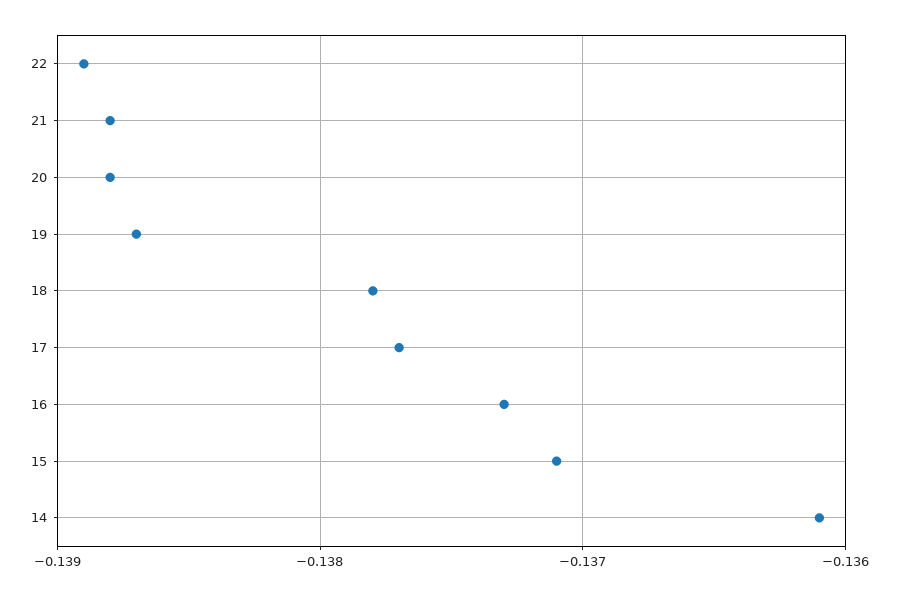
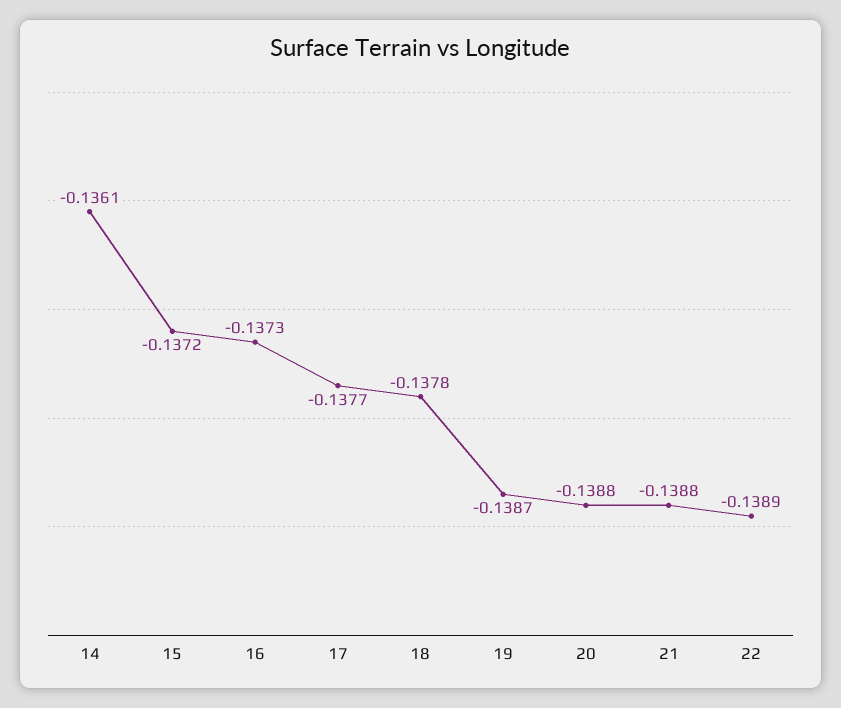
  {
    "22": -0.1389,
    "21": -0.1388,
    "20": -0.1388,
    "19": -0.1387,
    "18": -0.1378,
    "17": -0.1377,
    "16": -0.1373,
-   "15": -0.1371,
+   "15": -0.1372,
    "14": -0.1361
  }

